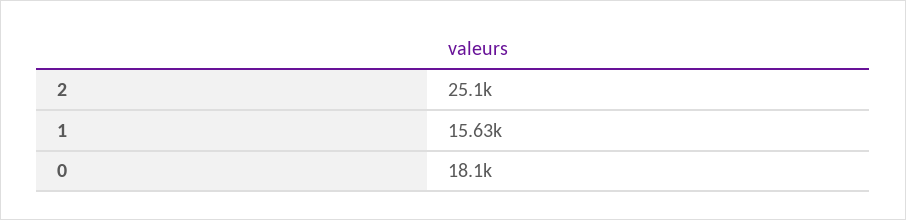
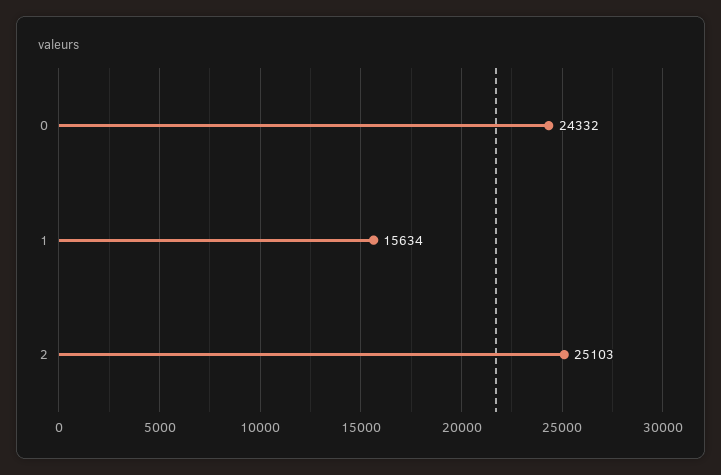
  {
    "2": 25103,
    "1": 15634,
-   "0": 18100
+   "0": 24332
  }

